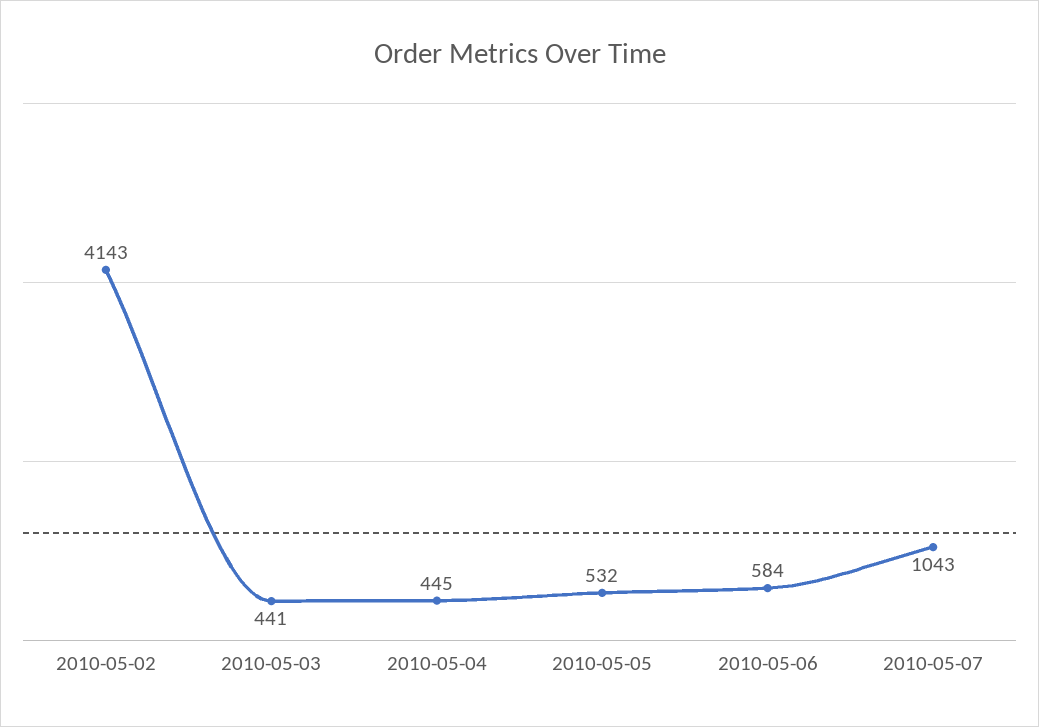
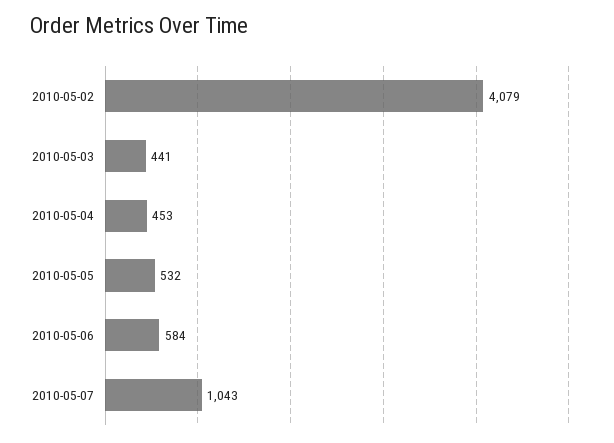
  {
-   "2010-05-02": 4143,
+   "2010-05-02": 4079,
    "2010-05-03": 441,
-   "2010-05-04": 445,
+   "2010-05-04": 453,
    "2010-05-05": 532,
    "2010-05-06": 584,
    "2010-05-07": 1043
  }

